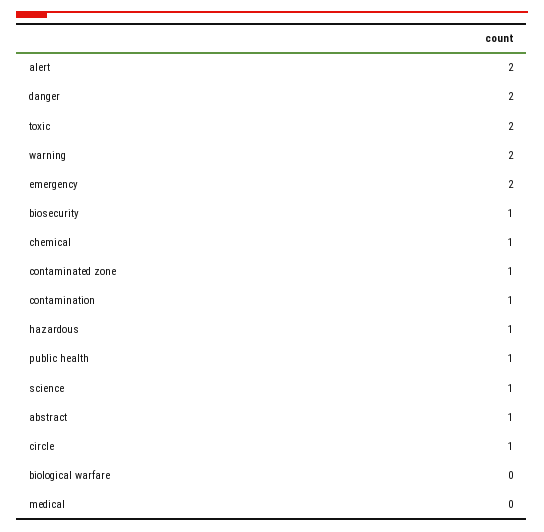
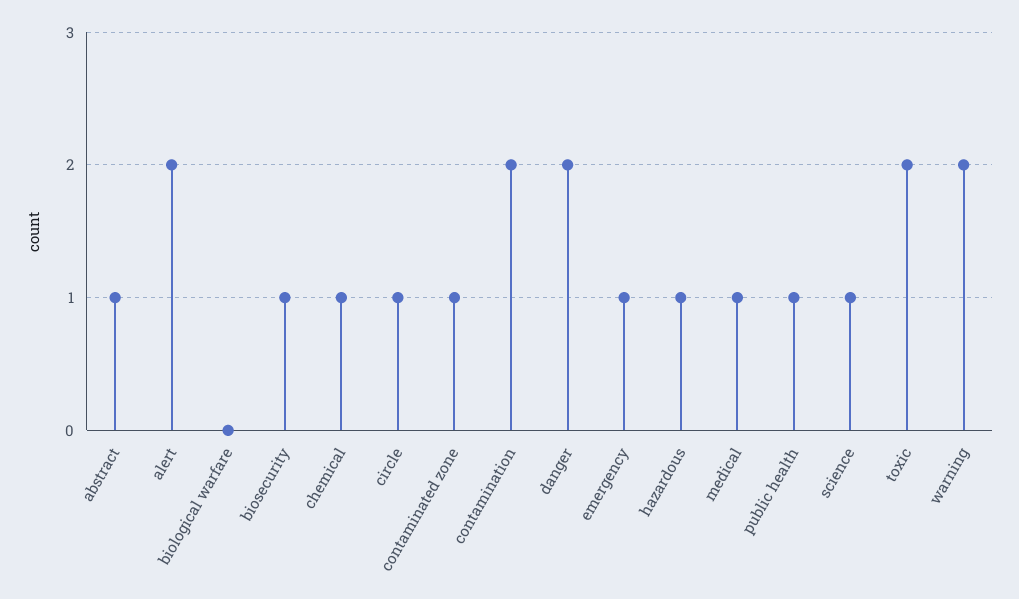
  {
    "alert": 2,
    "danger": 2,
    "toxic": 2,
    "warning": 2,
-   "emergency": 2,
+   "emergency": 1,
    "biosecurity": 1,
    "chemical": 1,
    "contaminated zone": 1,
-   "contamination": 1,
+   "contamination": 2,
    "hazardous": 1,
    "public health": 1,
    "science": 1,
    "abstract": 1,
    "circle": 1,
    "biological warfare": 0,
-   "medical": 0
+   "medical": 1
  }

